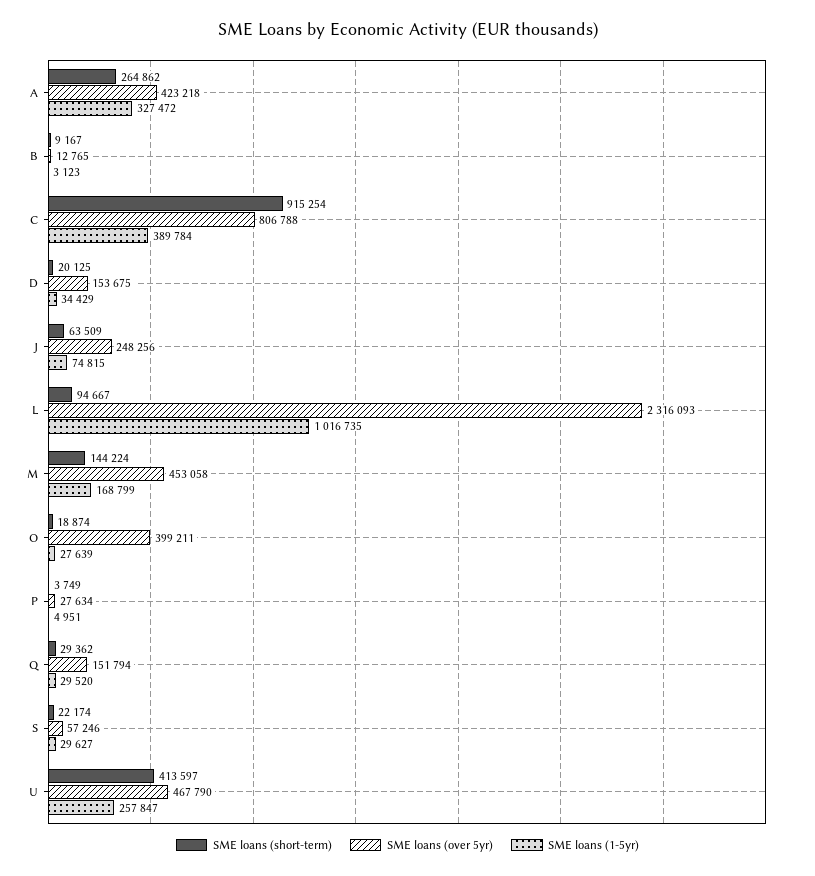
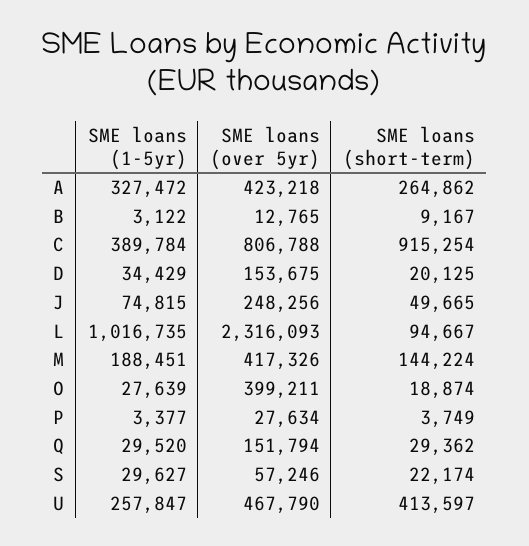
  {
    "SME loans (short-term)": {
      "A": 264862,
      "B": 9167,
      "C": 915254,
      "D": 20125,
-     "J": 63509,
+     "J": 49665,
      "L": 94667,
      "M": 144224,
      "O": 18874,
      "P": 3749,
      "Q": 29362,
      "S": 22174,
      "U": 413597
    },
    "SME loans (over 5yr)": {
      "A": 423218,
      "B": 12765,
      "C": 806788,
      "D": 153675,
      "J": 248256,
      "L": 2316093,
-     "M": 453058,
+     "M": 417326,
      "O": 399211,
      "P": 27634,
      "Q": 151794,
      "S": 57246,
      "U": 467790
    },
    "SME loans (1-5yr)": {
      "A": 327472,
-     "B": 3123,
+     "B": 3122,
      "C": 389784,
      "D": 34429,
      "J": 74815,
      "L": 1016735,
-     "M": 168799,
+     "M": 188451,
      "O": 27639,
-     "P": 4951,
+     "P": 3377,
      "Q": 29520,
      "S": 29627,
      "U": 257847
    }
  }

